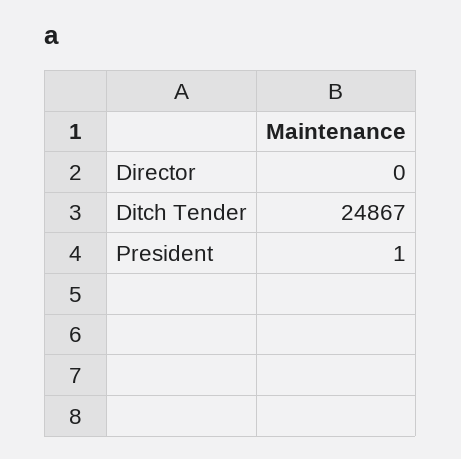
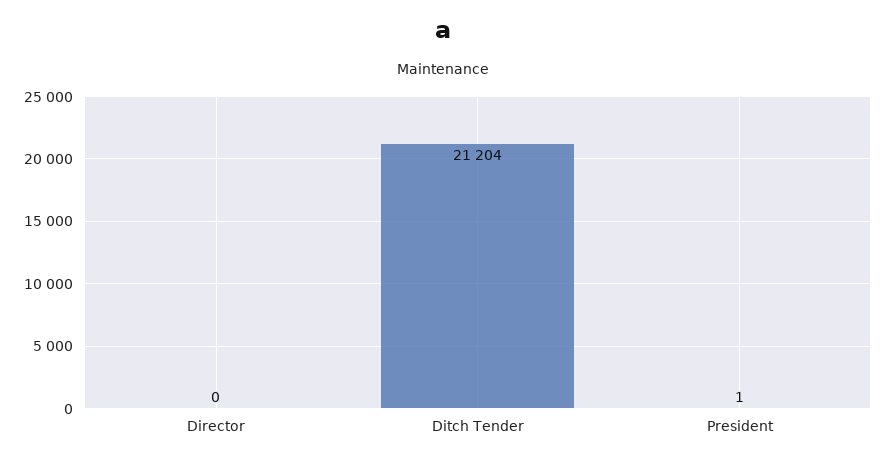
  {
    "Director": 0,
-   "Ditch Tender": 24867,
+   "Ditch Tender": 21204,
    "President": 1
  }

